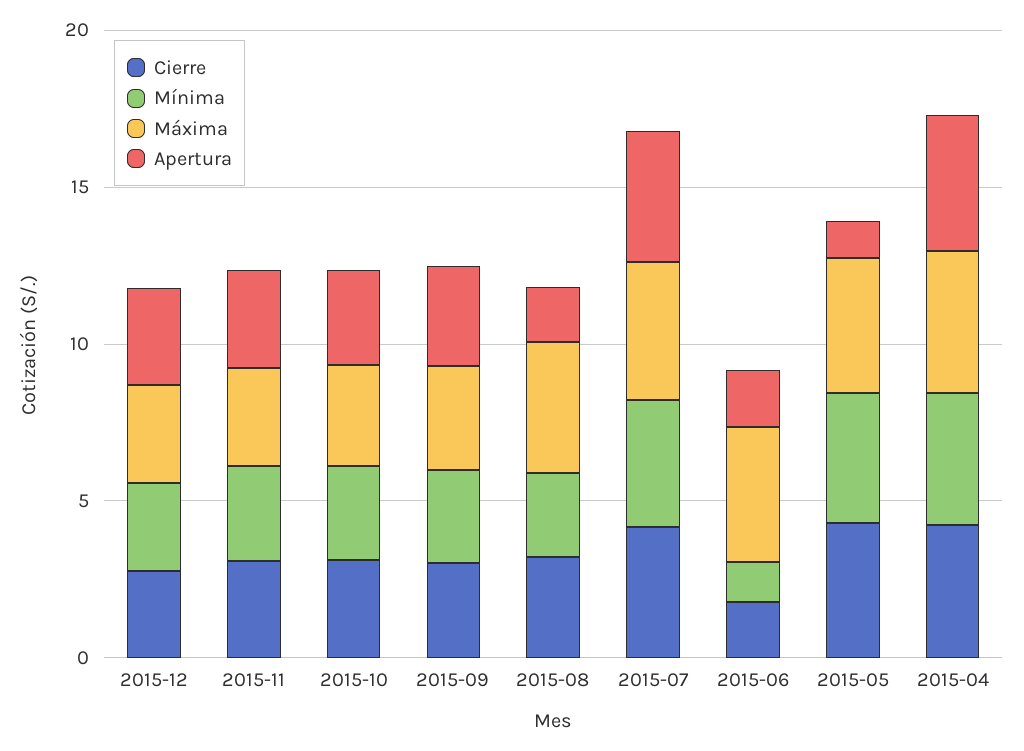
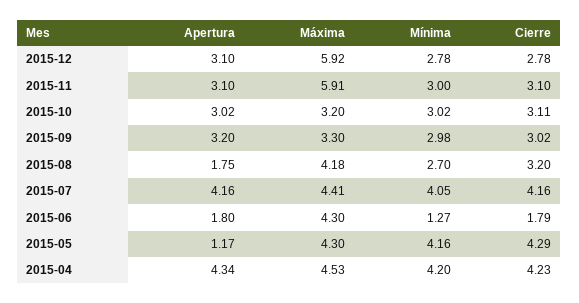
  {
    "Cierre": {
      "2015-12": 2.78,
      "2015-11": 3.1,
      "2015-10": 3.11,
      "2015-09": 3.02,
      "2015-08": 3.2,
      "2015-07": 4.16,
      "2015-06": 1.79,
      "2015-05": 4.29,
      "2015-04": 4.23
    },
    "Mínima": {
      "2015-12": 2.78,
      "2015-11": 3,
      "2015-10": 3.02,
      "2015-09": 2.98,
      "2015-08": 2.7,
      "2015-07": 4.05,
      "2015-06": 1.27,
      "2015-05": 4.16,
      "2015-04": 4.2
    },
    "Máxima": {
-     "2015-12": 3,
+     "2015-12": 5.92,
-     "2015-11": 3,
+     "2015-11": 5.91,
      "2015-10": 3.2,
      "2015-09": 3.3,
      "2015-08": 4.18,
      "2015-07": 4.41,
      "2015-06": 4.3,
      "2015-05": 4.3,
      "2015-04": 4.53
    },
    "Apertura": {
      "2015-12": 3.1,
      "2015-11": 3.1,
      "2015-10": 3.02,
      "2015-09": 3.2,
      "2015-08": 1.75,
      "2015-07": 4.16,
      "2015-06": 1.8,
      "2015-05": 1.17,
      "2015-04": 4.34
    }
  }

